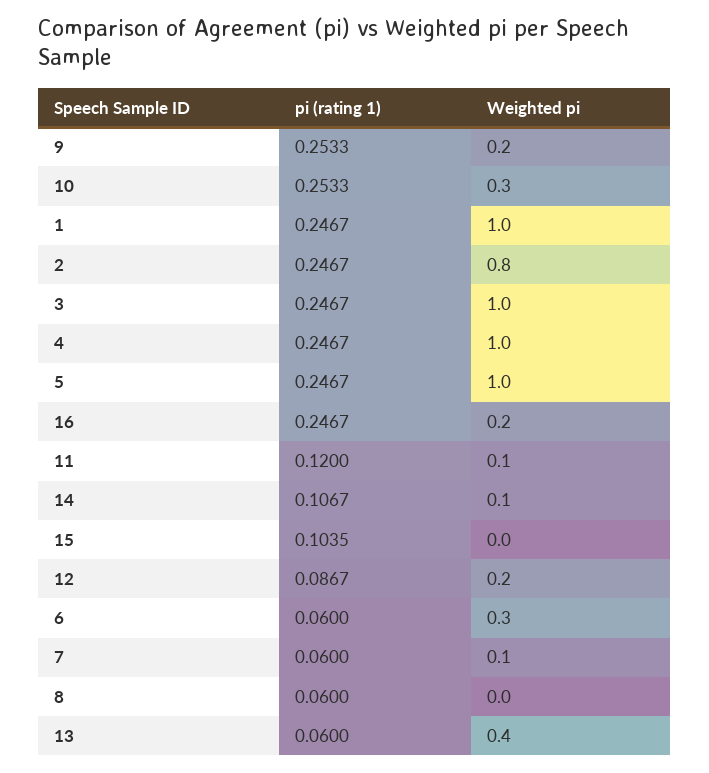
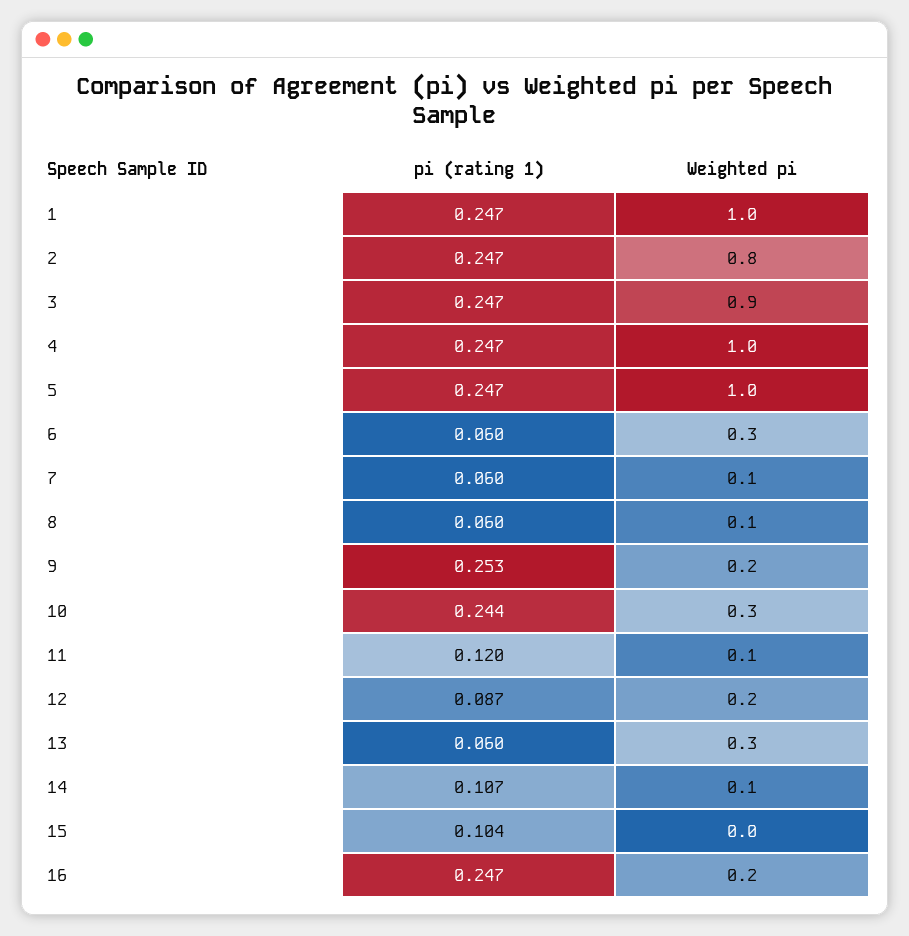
  {
    "pi (rating 1)": {
      "9": 0.2533,
-     "10": 0.2533,
+     "10": 0.244,
      "1": 0.2467,
      "2": 0.2467,
      "3": 0.2467,
      "4": 0.2467,
      "5": 0.2467,
      "16": 0.2467,
      "11": 0.12,
      "14": 0.1067,
      "15": 0.1035,
      "12": 0.0867,
      "6": 0.06,
      "7": 0.06,
      "8": 0.06,
      "13": 0.06
    },
    "Weighted pi": {
      "9": 0.2,
      "10": 0.3,
      "1": 1,
      "2": 0.8,
-     "3": 1,
+     "3": 0.9,
      "4": 1,
      "5": 1,
      "16": 0.2,
      "11": 0.1,
      "14": 0.1,
      "15": 0,
      "12": 0.2,
      "6": 0.3,
      "7": 0.1,
-     "8": 0,
+     "8": 0.1,
-     "13": 0.4
+     "13": 0.3
    }
  }

